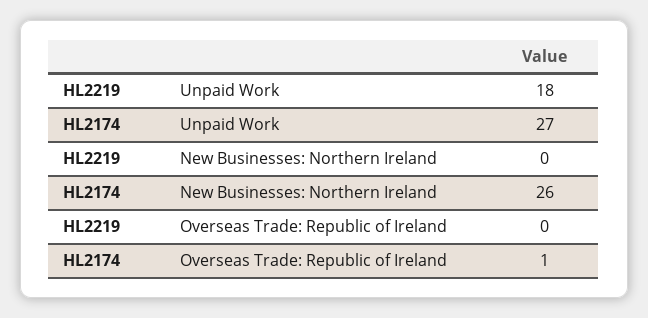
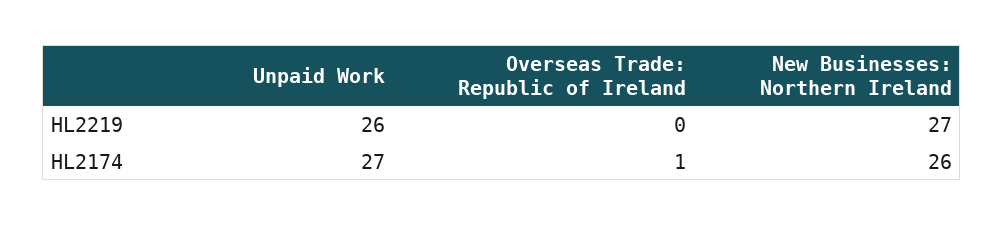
  {
    "HL2219": {
-     "Unpaid Work": 18,
+     "Unpaid Work": 26,
-     "New Businesses: Northern Ireland": 0,
+     "New Businesses: Northern Ireland": 27,
      "Overseas Trade: Republic of Ireland": 0
    },
    "HL2174": {
      "Unpaid Work": 27,
      "New Businesses: Northern Ireland": 26,
      "Overseas Trade: Republic of Ireland": 1
    }
  }

